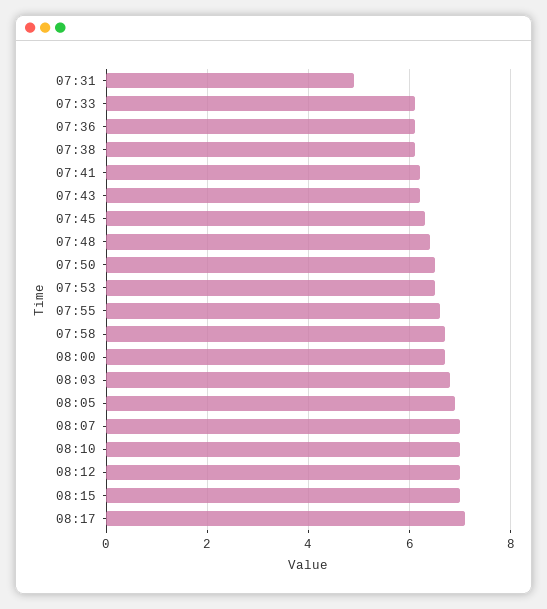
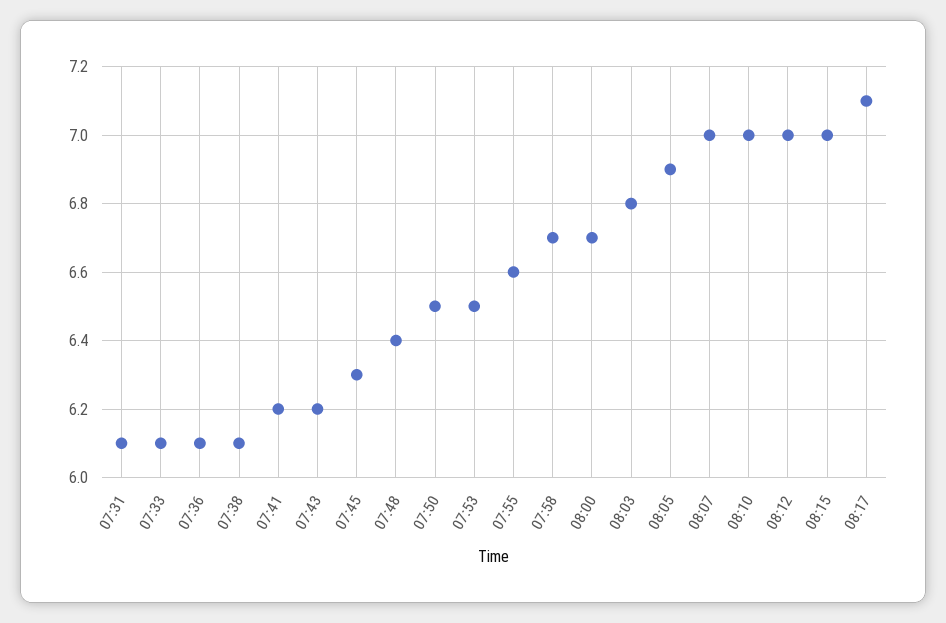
  {
-   "07:31": 5,
+   "07:31": 6.1,
    "07:33": 6.1,
    "07:36": 6.1,
    "07:38": 6.1,
    "07:41": 6.2,
    "07:43": 6.2,
    "07:45": 6.3,
    "07:48": 6.4,
    "07:50": 6.5,
    "07:53": 6.5,
    "07:55": 6.6,
    "07:58": 6.7,
    "08:00": 6.7,
    "08:03": 6.8,
    "08:05": 6.9,
    "08:07": 7,
    "08:10": 7,
    "08:12": 7,
    "08:15": 7,
    "08:17": 7.1
  }

